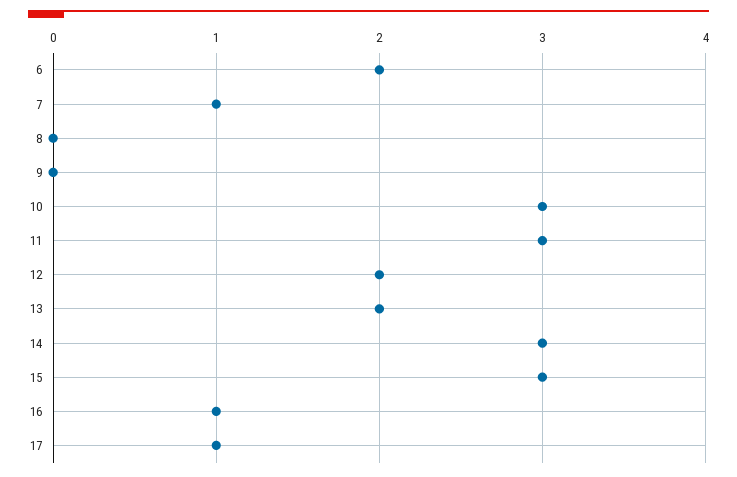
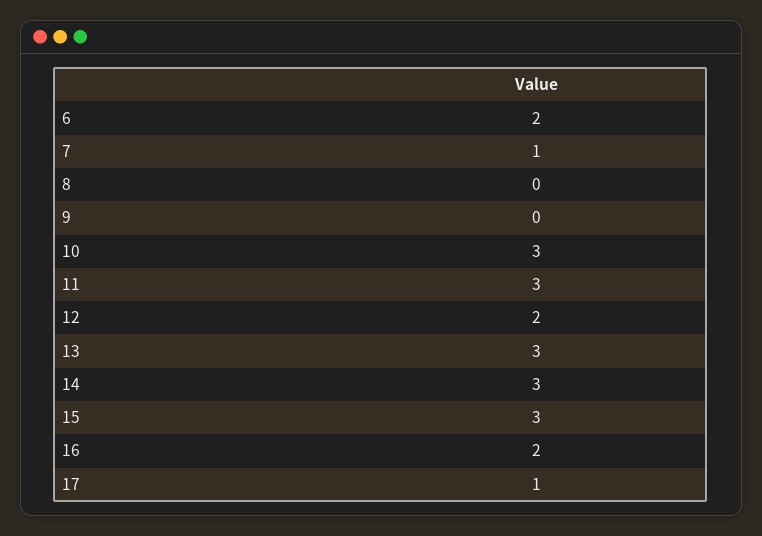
  {
    "6": 2,
    "7": 1,
    "8": 0,
    "9": 0,
    "10": 3,
    "11": 3,
    "12": 2,
-   "13": 2,
+   "13": 3,
    "14": 3,
    "15": 3,
-   "16": 1,
+   "16": 2,
    "17": 1
  }

